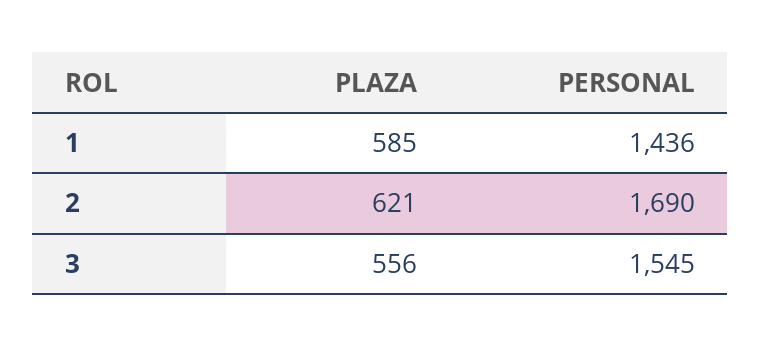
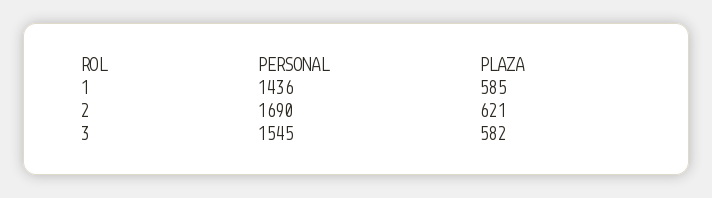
  {
    "PLAZA": {
      "1": 585,
      "2": 621,
-     "3": 556
+     "3": 582
    },
    "PERSONAL": {
      "1": 1436,
      "2": 1690,
      "3": 1545
    }
  }

